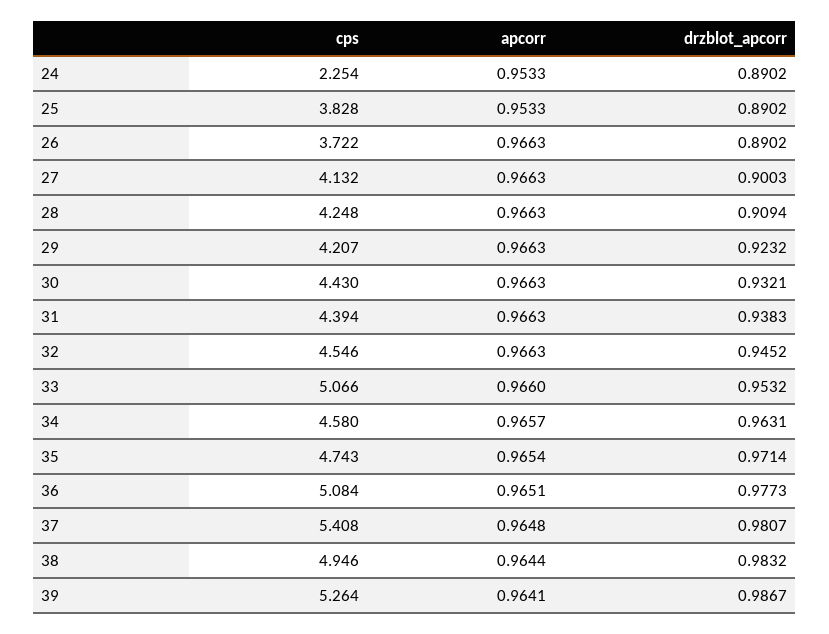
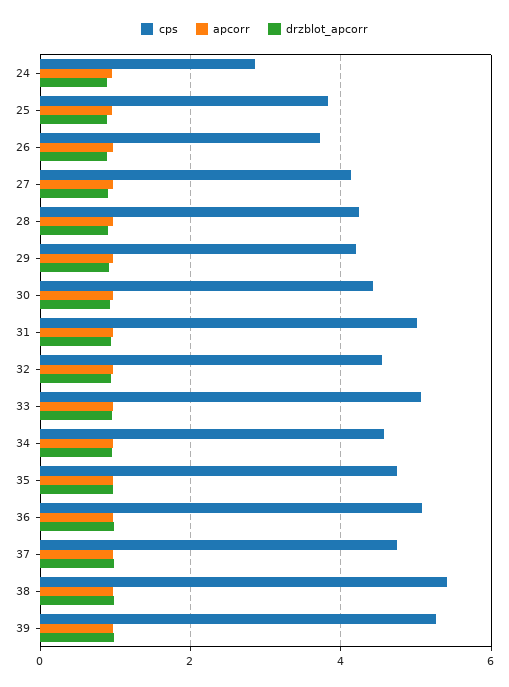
  {
    "cps": {
-     "24": 2.254,
+     "24": 2.8,
      "25": 3.828,
      "26": 3.722,
      "27": 4.132,
      "28": 4.248,
      "29": 4.207,
      "30": 4.43,
-     "31": 4.394,
+     "31": 5,
      "32": 4.546,
      "33": 5.066,
      "34": 4.58,
      "35": 4.743,
      "36": 5.084,
-     "37": 5.408,
+     "37": 4.8,
-     "38": 4.946,
+     "38": 5.4,
      "39": 5.264
    },
    "apcorr": {
      "24": 0.9533,
      "25": 0.9533,
      "26": 0.9663,
      "27": 0.9663,
      "28": 0.9663,
      "29": 0.9663,
      "30": 0.9663,
      "31": 0.9663,
      "32": 0.9663,
      "33": 0.966,
      "34": 0.9657,
      "35": 0.9654,
      "36": 0.9651,
      "37": 0.9648,
      "38": 0.9644,
      "39": 0.9641
    },
    "drzblot_apcorr": {
      "24": 0.8902,
      "25": 0.8902,
      "26": 0.8902,
      "27": 0.9003,
      "28": 0.9094,
      "29": 0.9232,
      "30": 0.9321,
      "31": 0.9383,
      "32": 0.9452,
      "33": 0.9532,
      "34": 0.9631,
      "35": 0.9714,
      "36": 0.9773,
      "37": 0.9807,
      "38": 0.9832,
      "39": 0.9867
    }
  }

